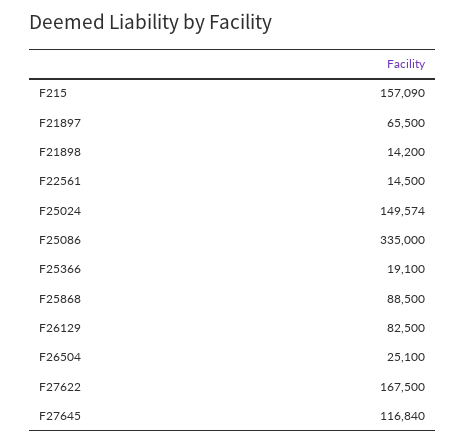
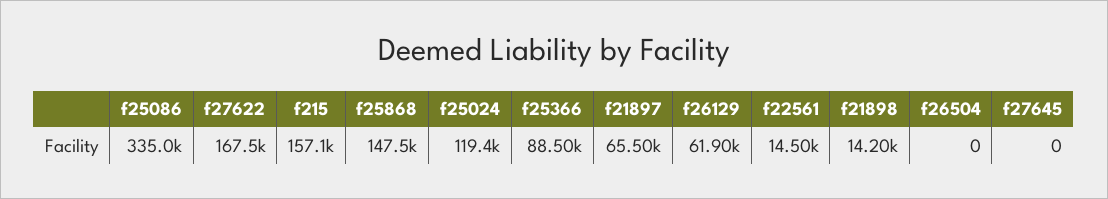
  {
    "F215": 157090,
    "F21897": 65500,
    "F21898": 14200,
    "F22561": 14500,
-   "F25024": 149574,
+   "F25024": 119400,
    "F25086": 335000,
-   "F25366": 19100,
+   "F25366": 88500,
-   "F25868": 88500,
+   "F25868": 147500,
-   "F26129": 82500,
+   "F26129": 61900,
-   "F26504": 25100,
+   "F26504": 0,
    "F27622": 167500,
-   "F27645": 116840
+   "F27645": 0
  }

